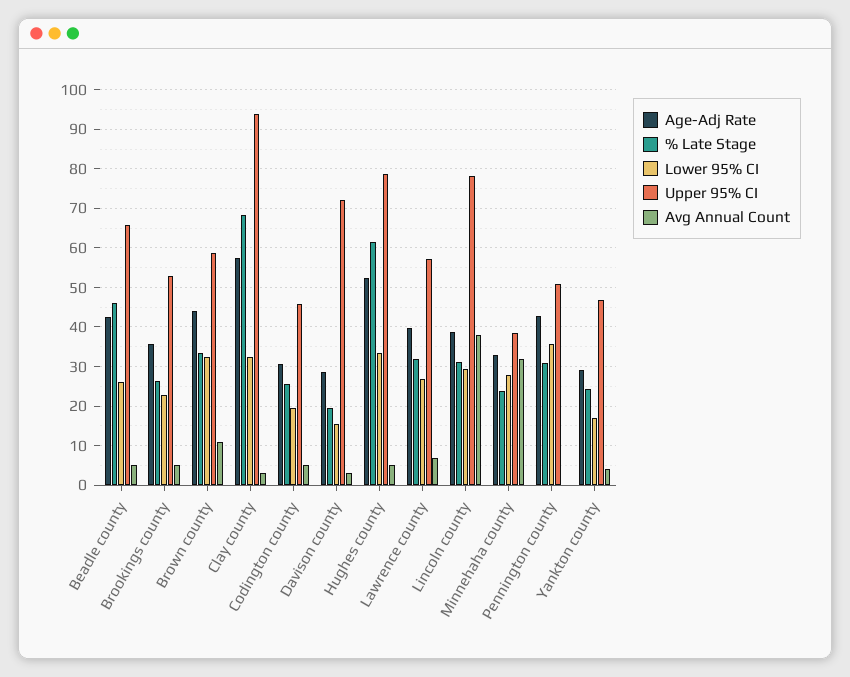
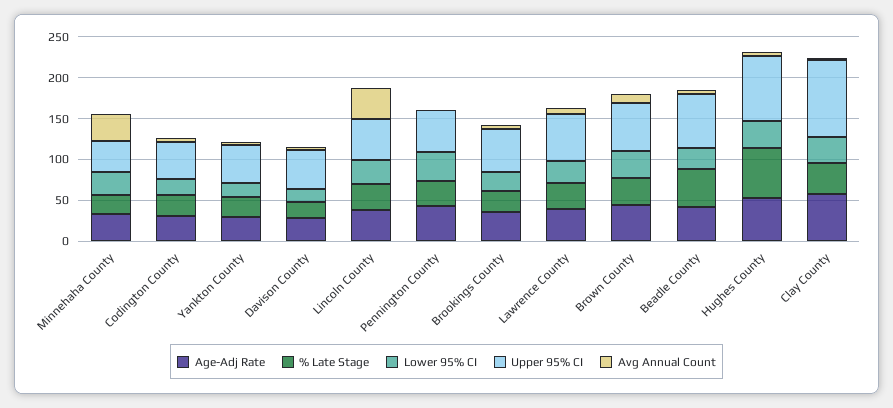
  {
    "Age-Adj Rate": {
      "Beadle county": 42,
      "Brookings county": 36,
      "Brown county": 44,
      "Clay county": 58,
      "Codington county": 30,
      "Davison county": 28,
      "Hughes county": 52,
      "Lawrence county": 40,
      "Lincoln county": 38,
      "Minnehaha county": 32,
      "Pennington county": 42,
      "Yankton county": 30
    },
    "% Late Stage": {
      "Beadle county": 46,
      "Brookings county": 26,
      "Brown county": 34,
-     "Clay county": 68,
+     "Clay county": 40,
      "Codington county": 26,
      "Davison county": 20,
      "Hughes county": 62,
      "Lawrence county": 32,
      "Lincoln county": 32,
      "Minnehaha county": 24,
      "Pennington county": 30,
      "Yankton county": 24
    },
    "Lower 95% CI": {
      "Beadle county": 26,
      "Brookings county": 22,
      "Brown county": 32,
      "Clay county": 32,
      "Codington county": 20,
      "Davison county": 16,
      "Hughes county": 34,
      "Lawrence county": 26,
      "Lincoln county": 30,
      "Minnehaha county": 28,
      "Pennington county": 36,
      "Yankton county": 18
    },
    "Upper 95% CI": {
      "Beadle county": 66,
      "Brookings county": 54,
      "Brown county": 58,
      "Clay county": 94,
      "Codington county": 46,
-     "Davison county": 72,
+     "Davison county": 50,
      "Hughes county": 78,
      "Lawrence county": 58,
-     "Lincoln county": 78,
+     "Lincoln county": 50,
      "Minnehaha county": 38,
      "Pennington county": 50,
      "Yankton county": 46
    },
    "Avg Annual Count": {
      "Beadle county": 6,
      "Brookings county": 6,
      "Brown county": 12,
      "Clay county": 4,
      "Codington county": 6,
      "Davison county": 4,
      "Hughes county": 6,
      "Lawrence county": 8,
      "Lincoln county": 38,
      "Minnehaha county": 32,
      "Pennington county": 0,
      "Yankton county": 4
    }
  }

